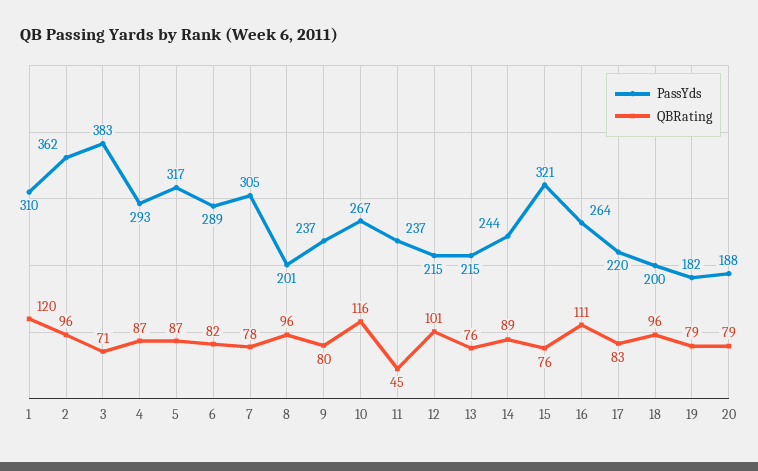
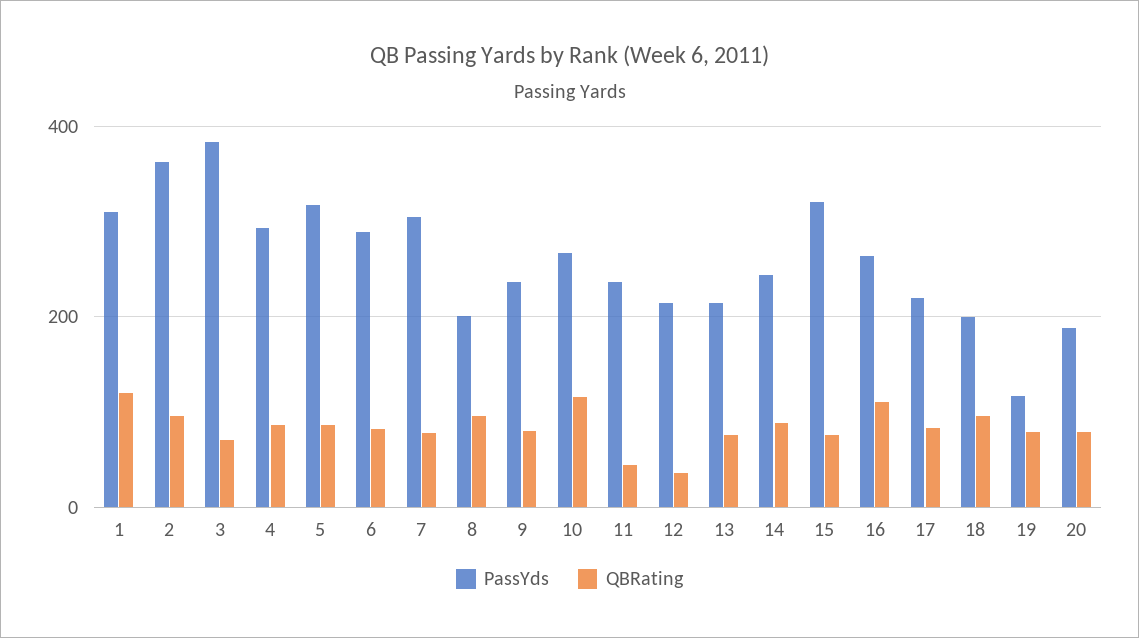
  {
    "PassYds": {
      "1": 310,
      "2": 362,
      "3": 383,
      "4": 293,
      "5": 317,
      "6": 289,
      "7": 305,
      "8": 201,
      "9": 237,
      "10": 267,
      "11": 237,
      "12": 215,
      "13": 215,
      "14": 244,
      "15": 321,
      "16": 264,
      "17": 220,
      "18": 200,
-     "19": 182,
+     "19": 120,
      "20": 188
    },
    "QBRating": {
      "1": 120,
      "2": 96,
      "3": 71,
      "4": 87,
      "5": 87,
      "6": 82,
      "7": 78,
      "8": 96,
      "9": 80,
      "10": 116,
      "11": 45,
-     "12": 101,
+     "12": 40,
      "13": 76,
      "14": 89,
      "15": 76,
      "16": 111,
      "17": 83,
      "18": 96,
      "19": 79,
      "20": 79
    }
  }

